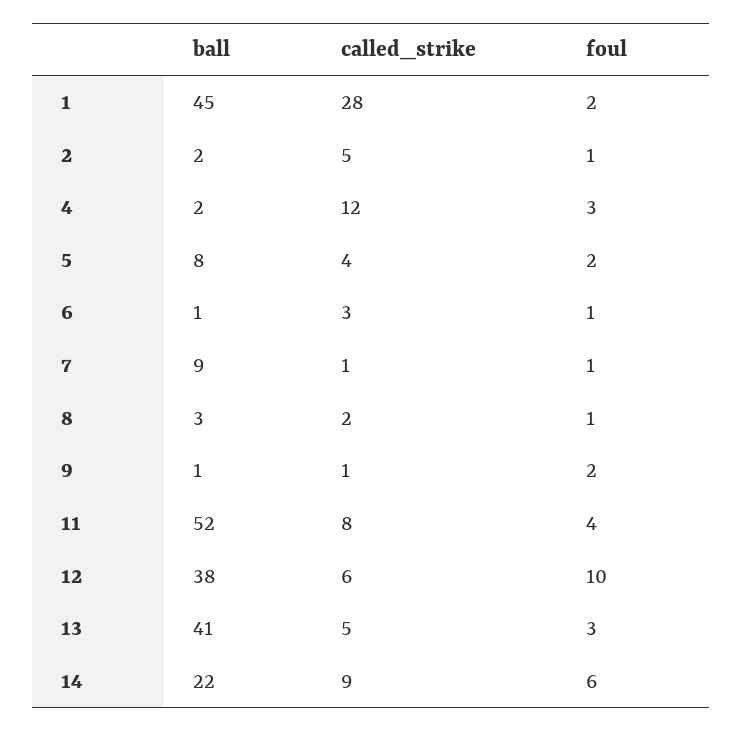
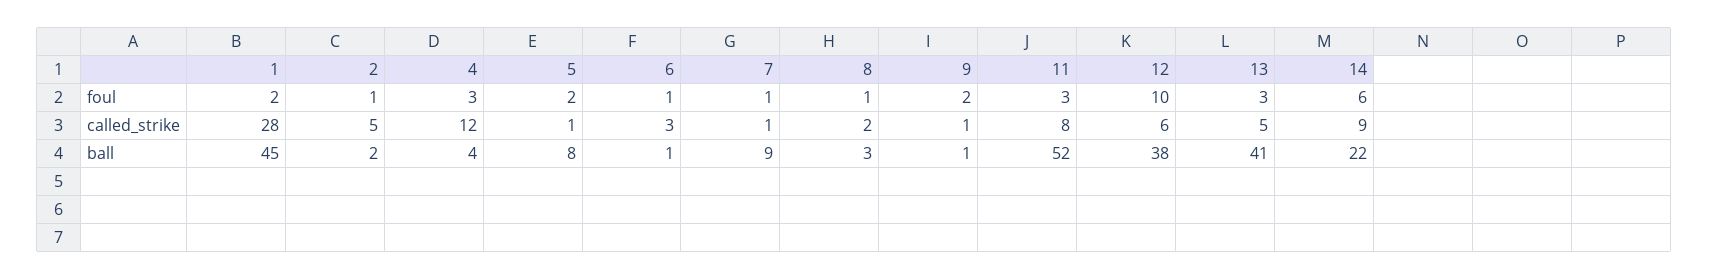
  {
    "ball": {
      "1": 45,
      "2": 2,
-     "4": 2,
+     "4": 4,
      "5": 8,
      "6": 1,
      "7": 9,
      "8": 3,
      "9": 1,
      "11": 52,
      "12": 38,
      "13": 41,
      "14": 22
    },
    "called_strike": {
      "1": 28,
      "2": 5,
      "4": 12,
-     "5": 4,
+     "5": 1,
      "6": 3,
      "7": 1,
      "8": 2,
      "9": 1,
      "11": 8,
      "12": 6,
      "13": 5,
      "14": 9
    },
    "foul": {
      "1": 2,
      "2": 1,
      "4": 3,
      "5": 2,
      "6": 1,
      "7": 1,
      "8": 1,
      "9": 2,
-     "11": 4,
+     "11": 3,
      "12": 10,
      "13": 3,
      "14": 6
    }
  }

